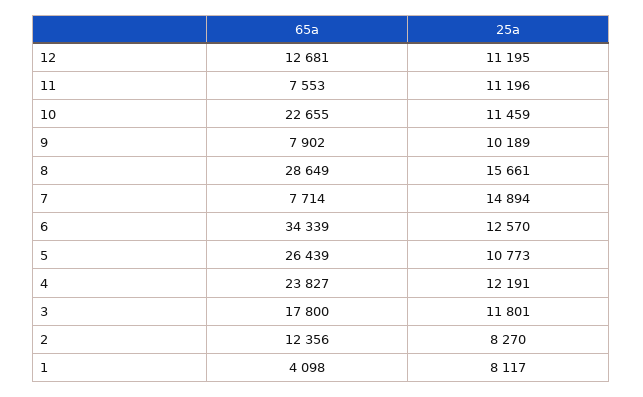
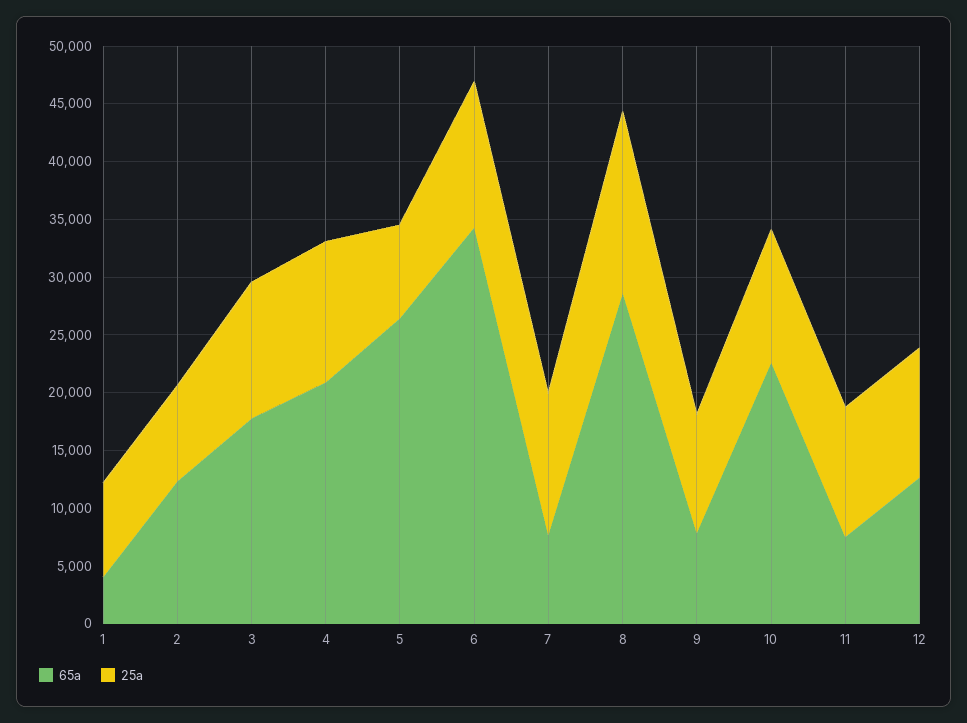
  {
    "65a": {
      "12": 12681,
      "11": 7553,
      "10": 22655,
      "9": 7902,
      "8": 28649,
      "7": 7714,
      "6": 34339,
      "5": 26439,
-     "4": 23827,
+     "4": 21000,
      "3": 17800,
      "2": 12356,
      "1": 4098
    },
    "25a": {
      "12": 11195,
      "11": 11196,
      "10": 11459,
      "9": 10189,
      "8": 15661,
-     "7": 14894,
+     "7": 12000,
      "6": 12570,
-     "5": 10773,
+     "5": 8000,
      "4": 12191,
      "3": 11801,
      "2": 8270,
      "1": 8117
    }
  }

